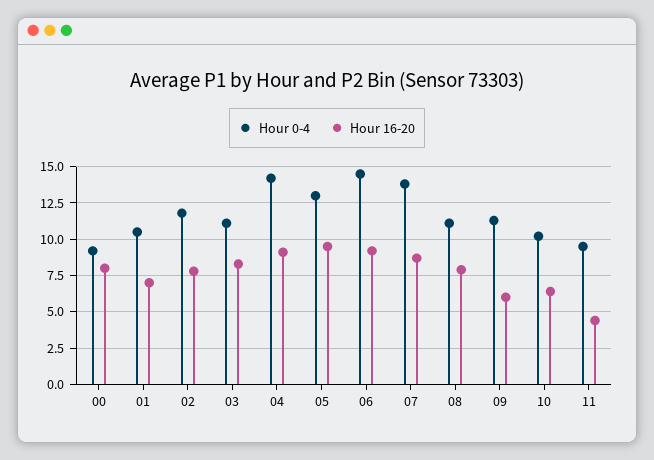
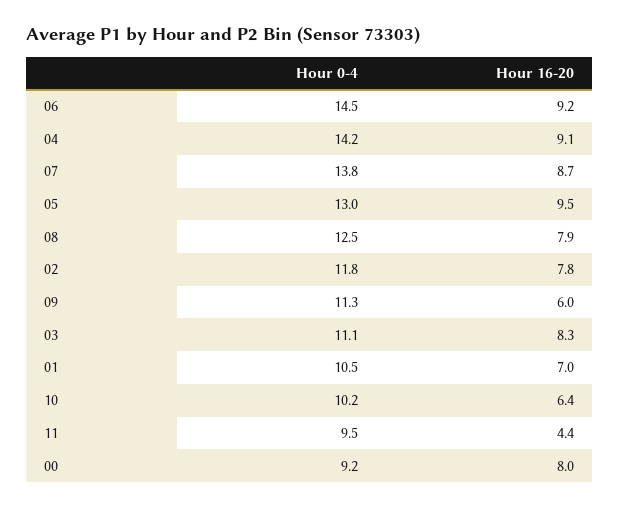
  {
    "Hour 0-4": {
      "00": 9.2,
      "01": 10.5,
      "02": 11.8,
      "03": 11.1,
      "04": 14.2,
      "05": 13,
      "06": 14.5,
      "07": 13.8,
-     "08": 11,
+     "08": 12.5,
      "09": 11.3,
      "10": 10.2,
      "11": 9.5
    },
    "Hour 16-20": {
      "00": 8,
      "01": 7,
      "02": 7.8,
      "03": 8.3,
      "04": 9.1,
      "05": 9.5,
      "06": 9.2,
      "07": 8.7,
      "08": 7.9,
      "09": 6,
      "10": 6.4,
      "11": 4.4
    }
  }

